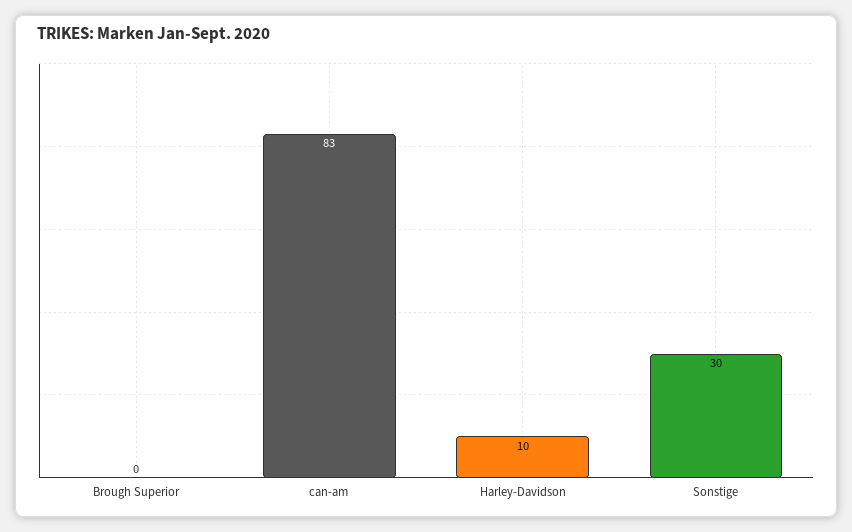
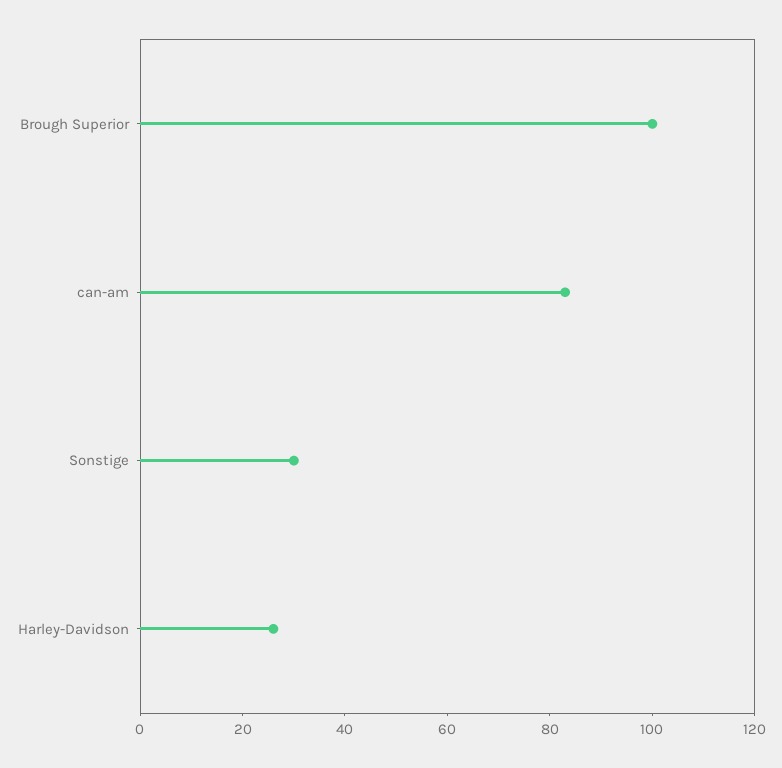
  {
-   "Brough Superior": 0,
+   "Brough Superior": 100,
    "can-am": 83,
-   "Harley-Davidson": 10,
+   "Harley-Davidson": 25,
    "Sonstige": 30
  }

